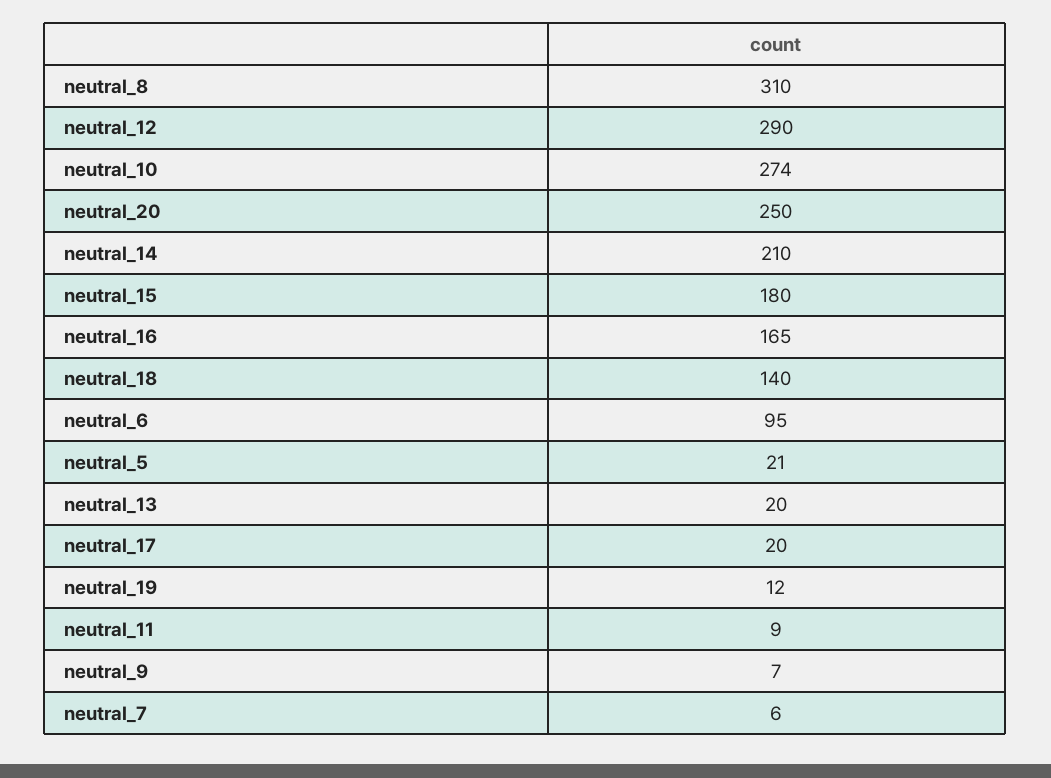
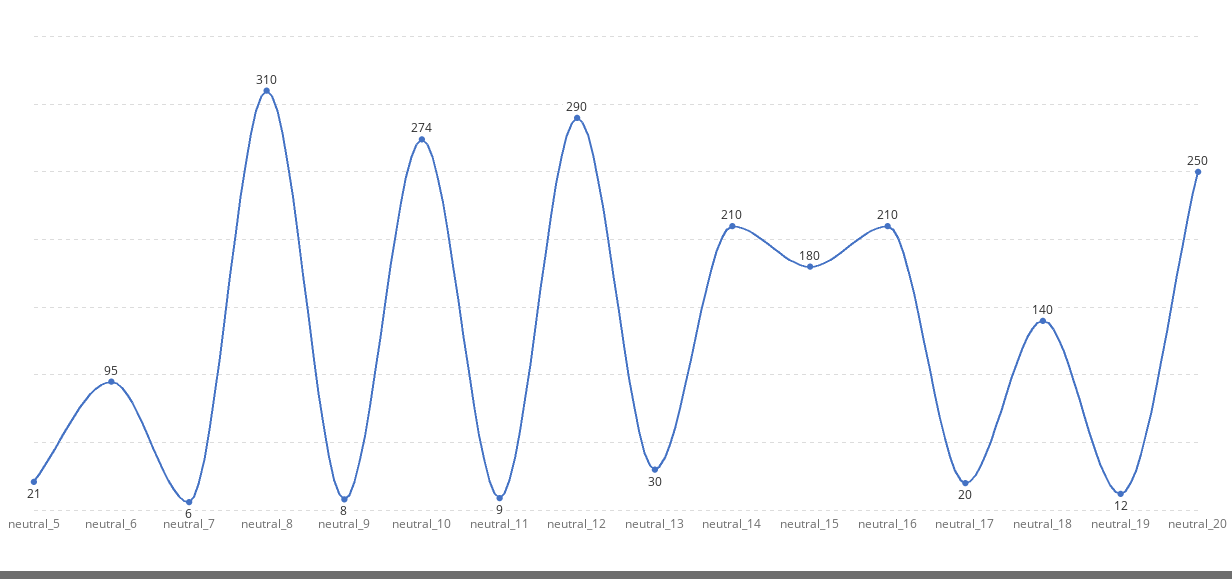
  {
    "neutral_8": 310,
    "neutral_12": 290,
    "neutral_10": 274,
    "neutral_20": 250,
    "neutral_14": 210,
    "neutral_15": 180,
-   "neutral_16": 165,
+   "neutral_16": 210,
    "neutral_18": 140,
    "neutral_6": 95,
    "neutral_5": 21,
-   "neutral_13": 20,
+   "neutral_13": 30,
    "neutral_17": 20,
    "neutral_19": 12,
    "neutral_11": 9,
-   "neutral_9": 7,
+   "neutral_9": 8,
    "neutral_7": 6
  }

